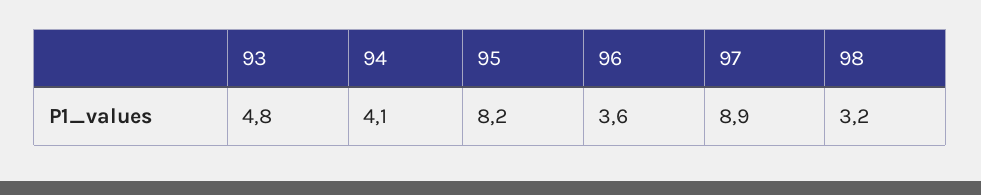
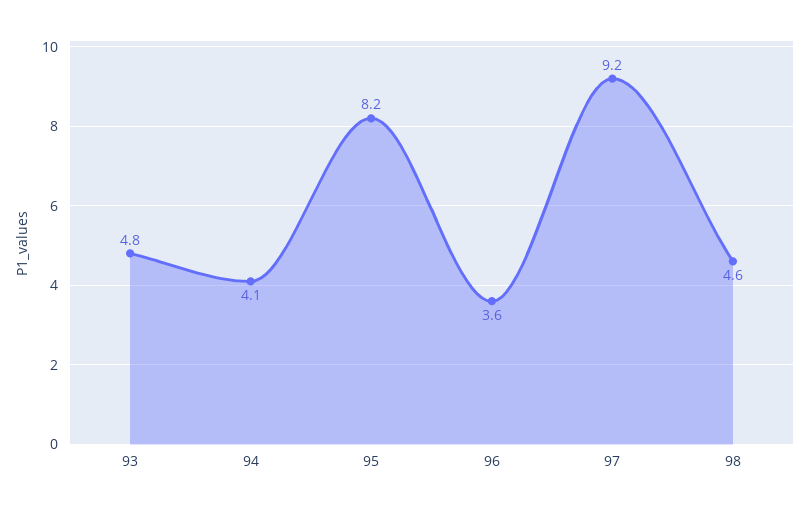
  {
    "93": 4.8,
    "94": 4.1,
    "95": 8.2,
    "96": 3.6,
-   "97": 8.9,
+   "97": 9.2,
-   "98": 3.2
+   "98": 4.6
  }

